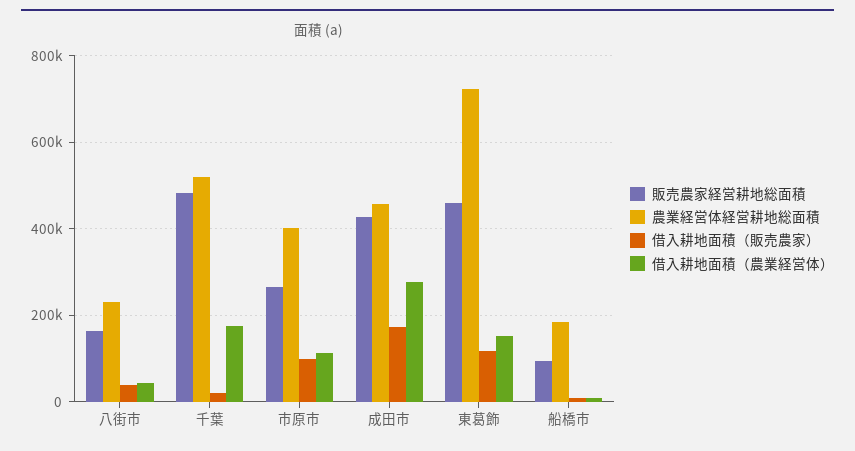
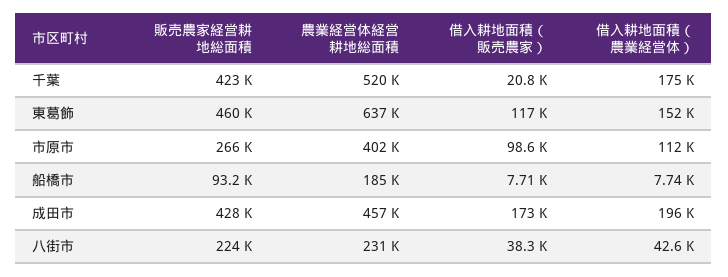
  {
    "販売農家経営耕地総面積": {
-     "八街市": 160000,
+     "八街市": 224000,
-     "千葉": 480000,
+     "千葉": 423000,
      "市原市": 266000,
      "成田市": 428000,
      "東葛飾": 460000,
      "船橋市": 93200
    },
    "農業経営体経営耕地総面積": {
      "八街市": 231000,
      "千葉": 520000,
      "市原市": 402000,
      "成田市": 457000,
-     "東葛飾": 720000,
+     "東葛飾": 637000,
      "船橋市": 185000
    },
    "借入耕地面積（販売農家）": {
      "八街市": 38300,
      "千葉": 20800,
      "市原市": 98600,
      "成田市": 173000,
      "東葛飾": 117000,
      "船橋市": 7710
    },
    "借入耕地面積（農業経営体）": {
      "八街市": 42600,
      "千葉": 175000,
      "市原市": 112000,
-     "成田市": 280000,
+     "成田市": 196000,
      "東葛飾": 152000,
      "船橋市": 7740
    }
  }

